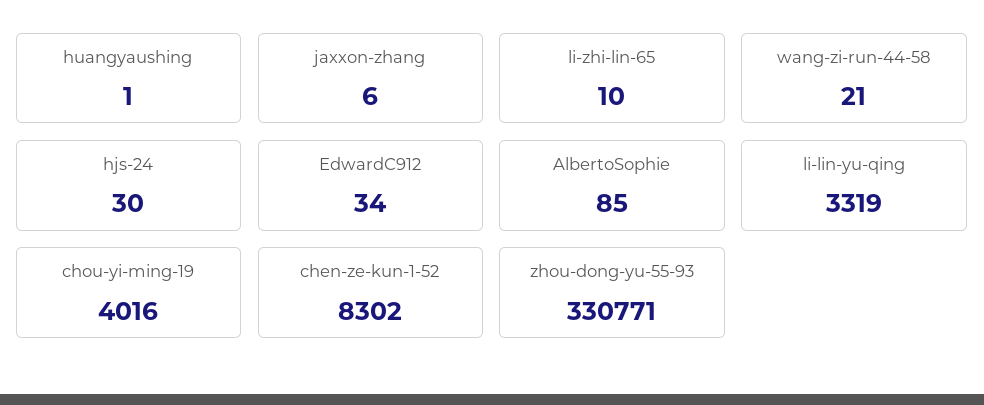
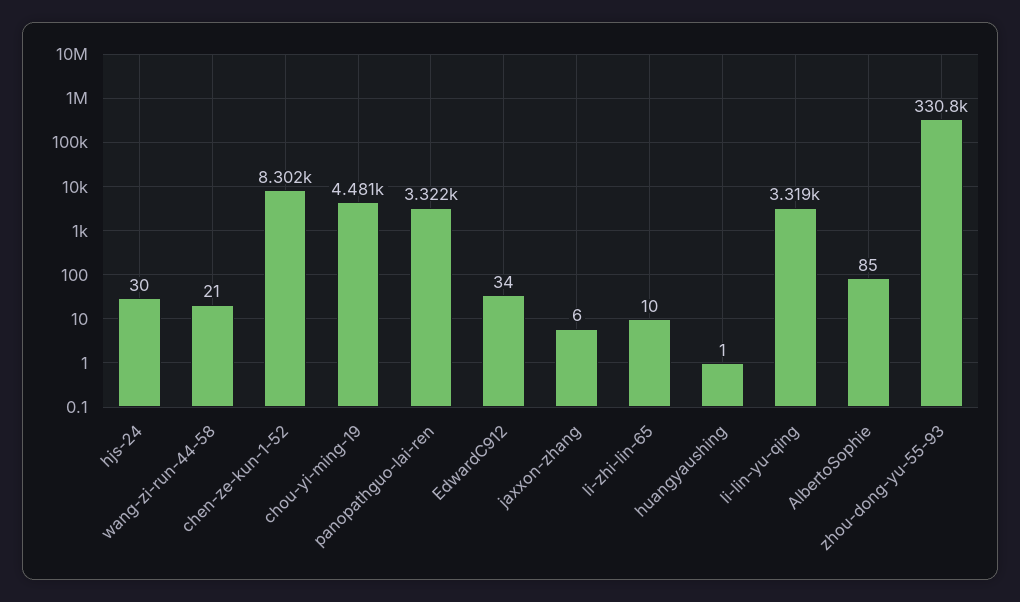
  {
    "huangyaushing": 1,
    "jaxxon-zhang": 6,
    "li-zhi-lin-65": 10,
    "wang-zi-run-44-58": 21,
    "hjs-24": 30,
    "EdwardC912": 34,
    "AlbertoSophie": 85,
    "li-lin-yu-qing": 3319,
-   "chou-yi-ming-19": 4016,
+   "chou-yi-ming-19": 4481,
    "chen-ze-kun-1-52": 8302,
-   "zhou-dong-yu-55-93": 330771
+   "zhou-dong-yu-55-93": 330771,
+   "panopathguo-lai-ren": 3322
  }

